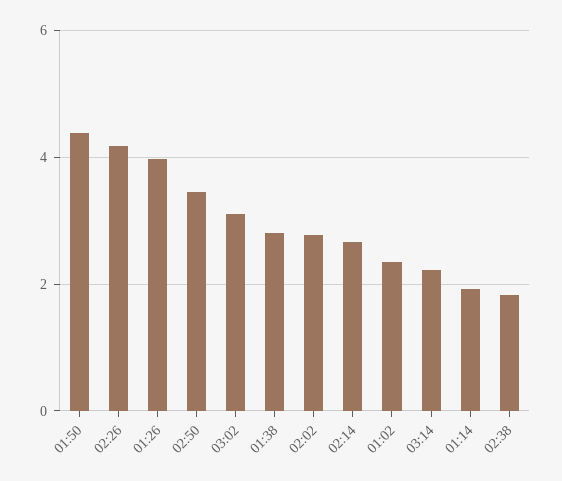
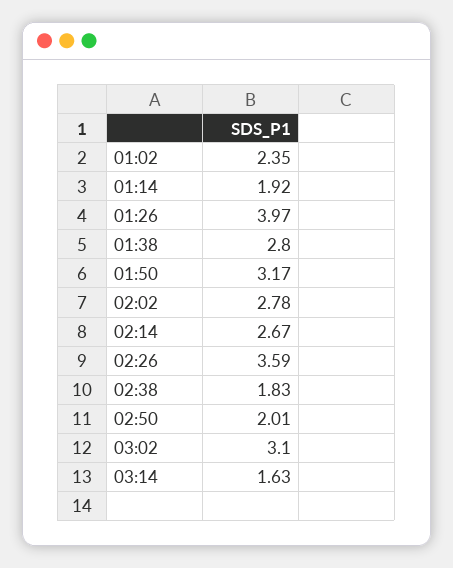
  {
-   "01:50": 4.4,
+   "01:50": 3.17,
-   "02:26": 4.2,
+   "02:26": 3.59,
    "01:26": 3.97,
-   "02:50": 3.4,
+   "02:50": 2.01,
    "03:02": 3.1,
    "01:38": 2.8,
    "02:02": 2.78,
    "02:14": 2.67,
    "01:02": 2.35,
-   "03:14": 2.2,
+   "03:14": 1.63,
    "01:14": 1.92,
    "02:38": 1.83
  }

